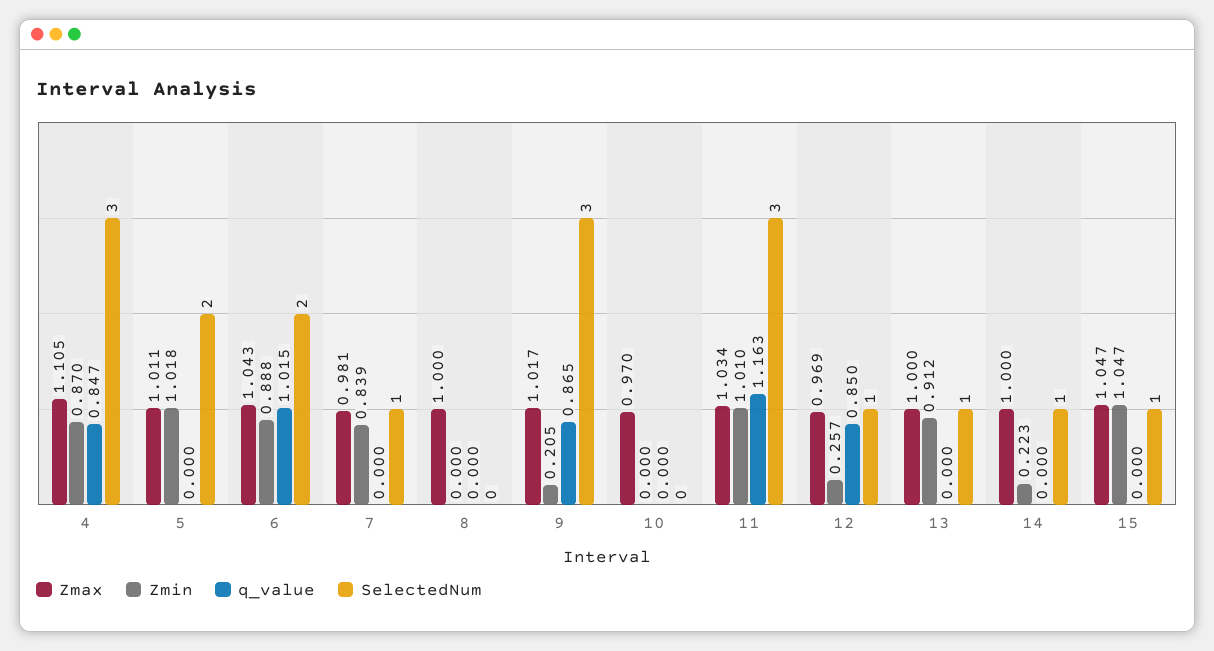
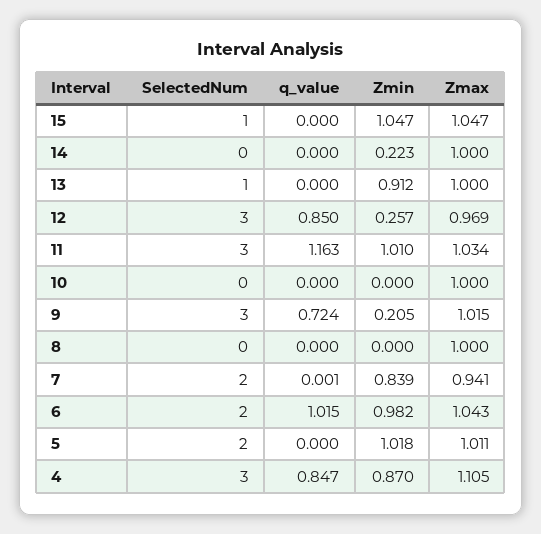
  {
    "Zmax": {
      "4": 1.105,
      "5": 1.011,
      "6": 1.043,
-     "7": 0.981,
+     "7": 0.941,
      "8": 1,
-     "9": 1.017,
+     "9": 1.015,
-     "10": 0.97,
+     "10": 1,
      "11": 1.034,
      "12": 0.969,
      "13": 1,
      "14": 1,
      "15": 1.047
    },
    "Zmin": {
      "4": 0.87,
      "5": 1.018,
-     "6": 0.888,
+     "6": 0.982,
      "7": 0.839,
      "8": 0,
      "9": 0.205,
      "10": 0,
      "11": 1.01,
      "12": 0.257,
      "13": 0.912,
      "14": 0.223,
      "15": 1.047
    },
    "q_value": {
      "4": 0.847,
      "5": 0,
      "6": 1.015,
-     "7": 0,
+     "7": 0.001,
      "8": 0,
-     "9": 0.865,
+     "9": 0.724,
      "10": 0,
      "11": 1.163,
      "12": 0.85,
      "13": 0,
      "14": 0,
      "15": 0
    },
    "SelectedNum": {
      "4": 3,
      "5": 2,
      "6": 2,
-     "7": 1,
+     "7": 2,
      "8": 0,
      "9": 3,
      "10": 0,
      "11": 3,
-     "12": 1,
+     "12": 3,
      "13": 1,
-     "14": 1,
+     "14": 0,
      "15": 1
    }
  }

